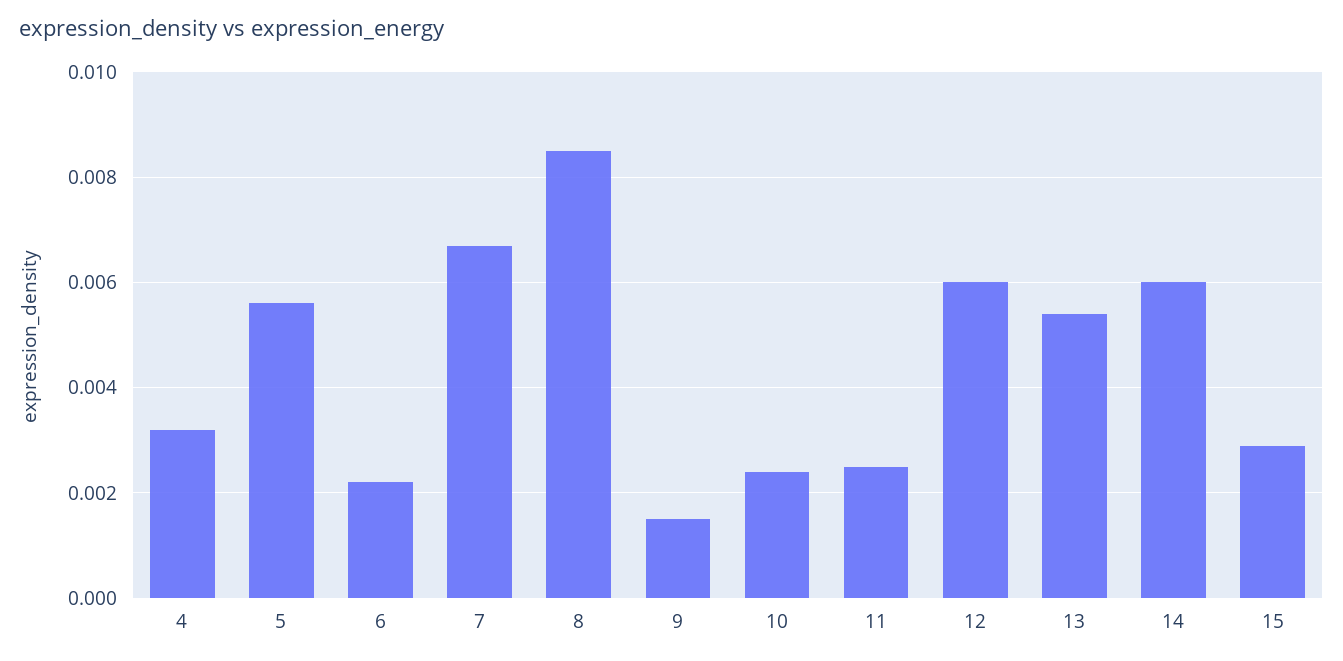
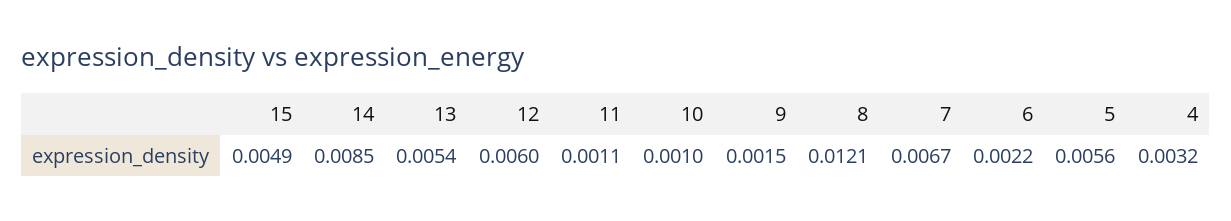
  {
    "4": 0.0032,
    "5": 0.0056,
    "6": 0.0022,
    "7": 0.0067,
-   "8": 0.0085,
+   "8": 0.0121,
    "9": 0.0015,
-   "10": 0.0025,
+   "10": 0.001,
-   "11": 0.0025,
+   "11": 0.0011,
    "12": 0.006,
    "13": 0.0054,
-   "14": 0.006,
+   "14": 0.0085,
-   "15": 0.003
+   "15": 0.0049
  }

